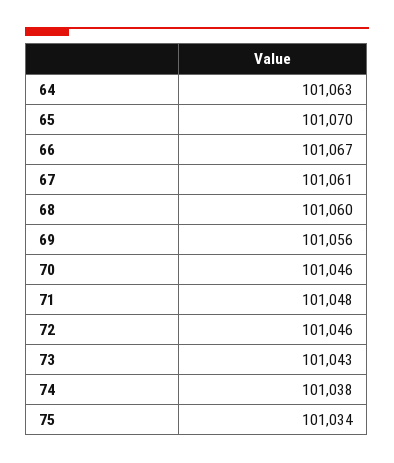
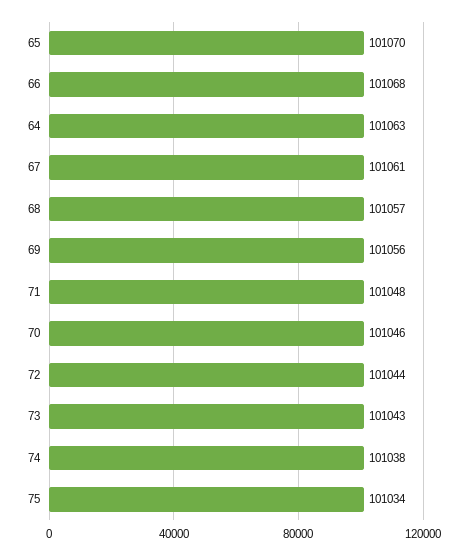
  {
    "64": 101063,
    "65": 101070,
-   "66": 101067,
+   "66": 101068,
    "67": 101061,
-   "68": 101060,
+   "68": 101057,
    "69": 101056,
    "70": 101046,
    "71": 101048,
-   "72": 101046,
+   "72": 101044,
    "73": 101043,
    "74": 101038,
    "75": 101034
  }

